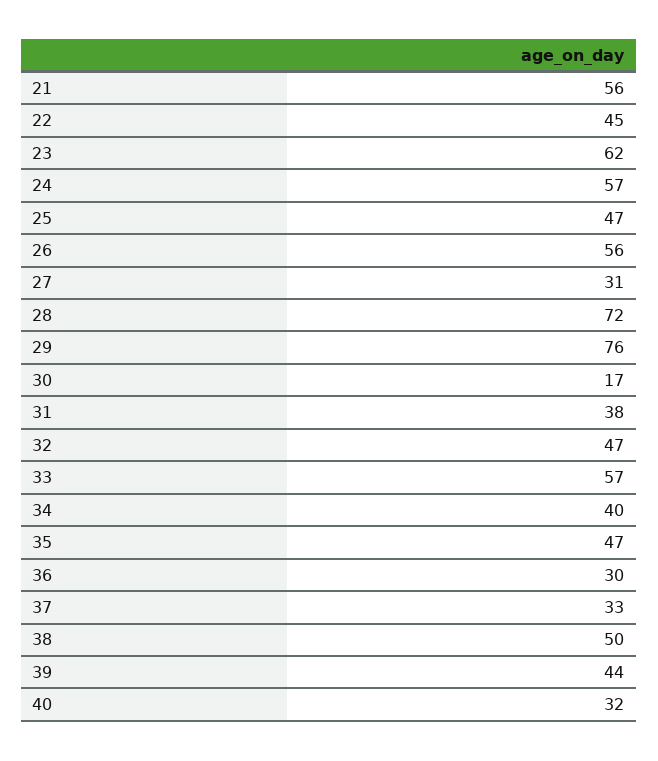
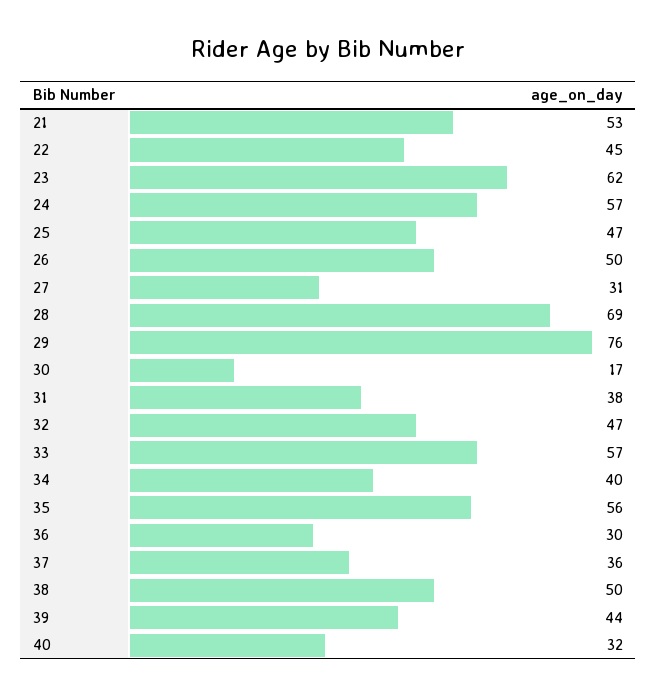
  {
-   "21": 56,
+   "21": 53,
    "22": 45,
    "23": 62,
    "24": 57,
    "25": 47,
-   "26": 56,
+   "26": 50,
    "27": 31,
-   "28": 72,
+   "28": 69,
    "29": 76,
    "30": 17,
    "31": 38,
    "32": 47,
    "33": 57,
    "34": 40,
-   "35": 47,
+   "35": 56,
    "36": 30,
-   "37": 33,
+   "37": 36,
    "38": 50,
    "39": 44,
    "40": 32
  }

